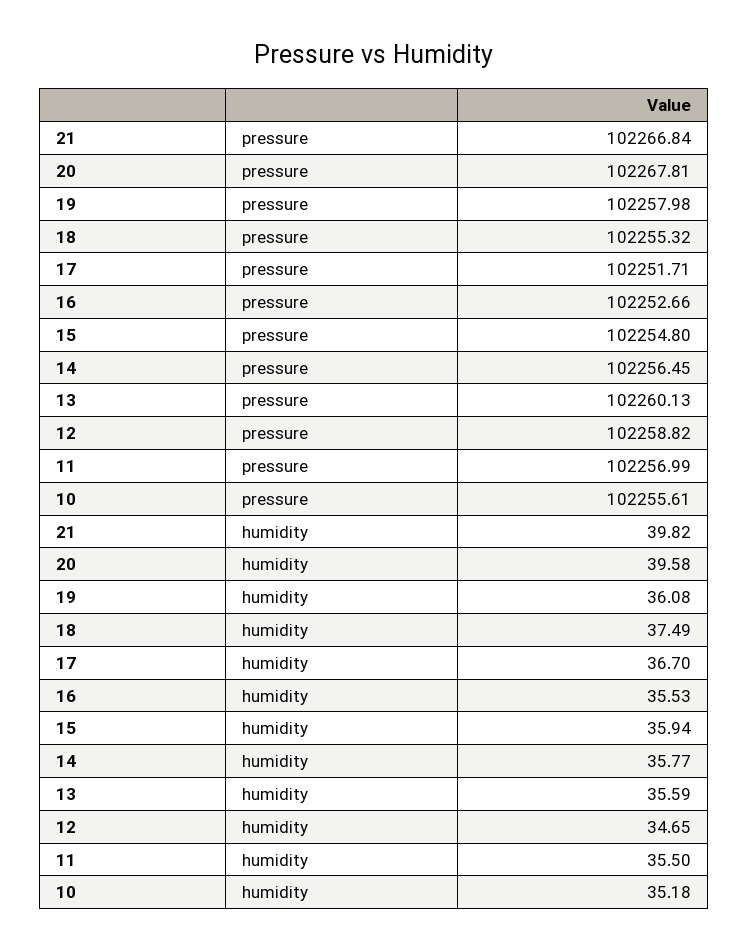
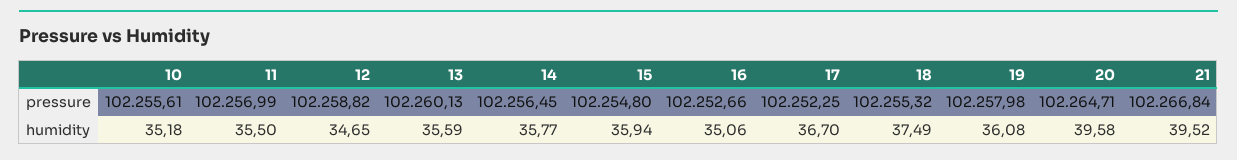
  {
    "21": {
      "pressure": 102266.84,
-     "humidity": 39.82
+     "humidity": 39.52
    },
    "20": {
-     "pressure": 102267.81,
+     "pressure": 102264.71,
      "humidity": 39.58
    },
    "19": {
      "pressure": 102257.98,
      "humidity": 36.08
    },
    "18": {
      "pressure": 102255.32,
      "humidity": 37.49
    },
    "17": {
-     "pressure": 102251.71,
+     "pressure": 102252.25,
      "humidity": 36.7
    },
    "16": {
      "pressure": 102252.66,
-     "humidity": 35.53
+     "humidity": 35.06
    },
    "15": {
      "pressure": 102254.8,
      "humidity": 35.94
    },
    "14": {
      "pressure": 102256.45,
      "humidity": 35.77
    },
    "13": {
      "pressure": 102260.13,
      "humidity": 35.59
    },
    "12": {
      "pressure": 102258.82,
      "humidity": 34.65
    },
    "11": {
      "pressure": 102256.99,
      "humidity": 35.5
    },
    "10": {
      "pressure": 102255.61,
      "humidity": 35.18
    }
  }

